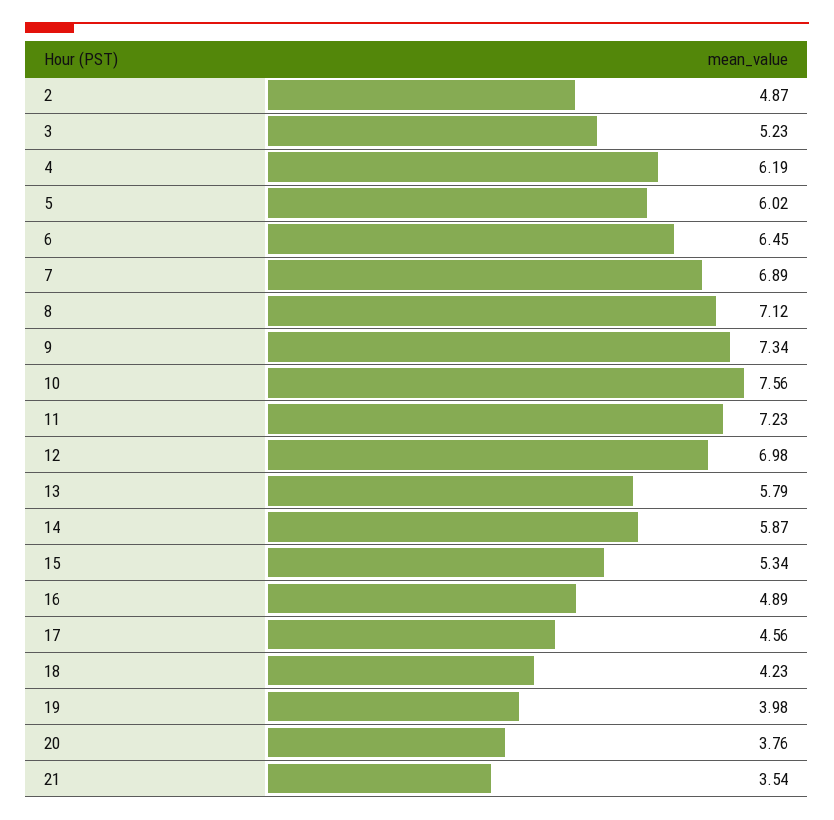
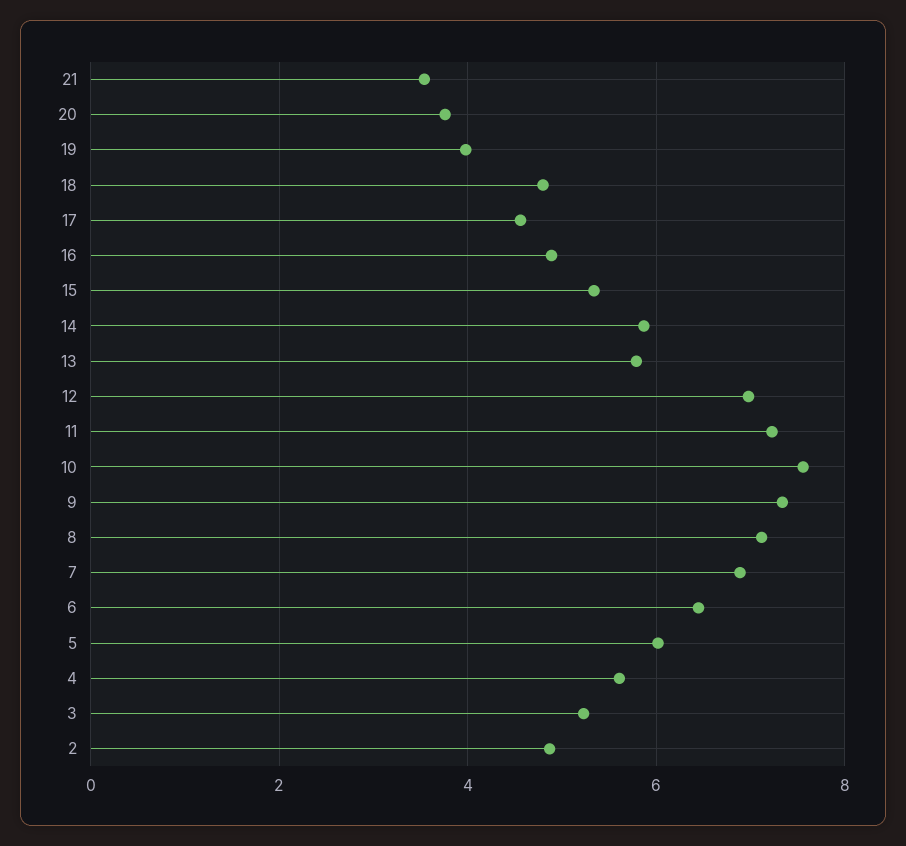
  {
    "2": 4.87,
    "3": 5.23,
-   "4": 6.19,
+   "4": 5.6,
    "5": 6.02,
    "6": 6.45,
    "7": 6.89,
    "8": 7.12,
    "9": 7.34,
    "10": 7.56,
    "11": 7.23,
    "12": 6.98,
    "13": 5.79,
    "14": 5.87,
    "15": 5.34,
    "16": 4.89,
    "17": 4.56,
-   "18": 4.23,
+   "18": 4.8,
    "19": 3.98,
    "20": 3.76,
    "21": 3.54
  }

